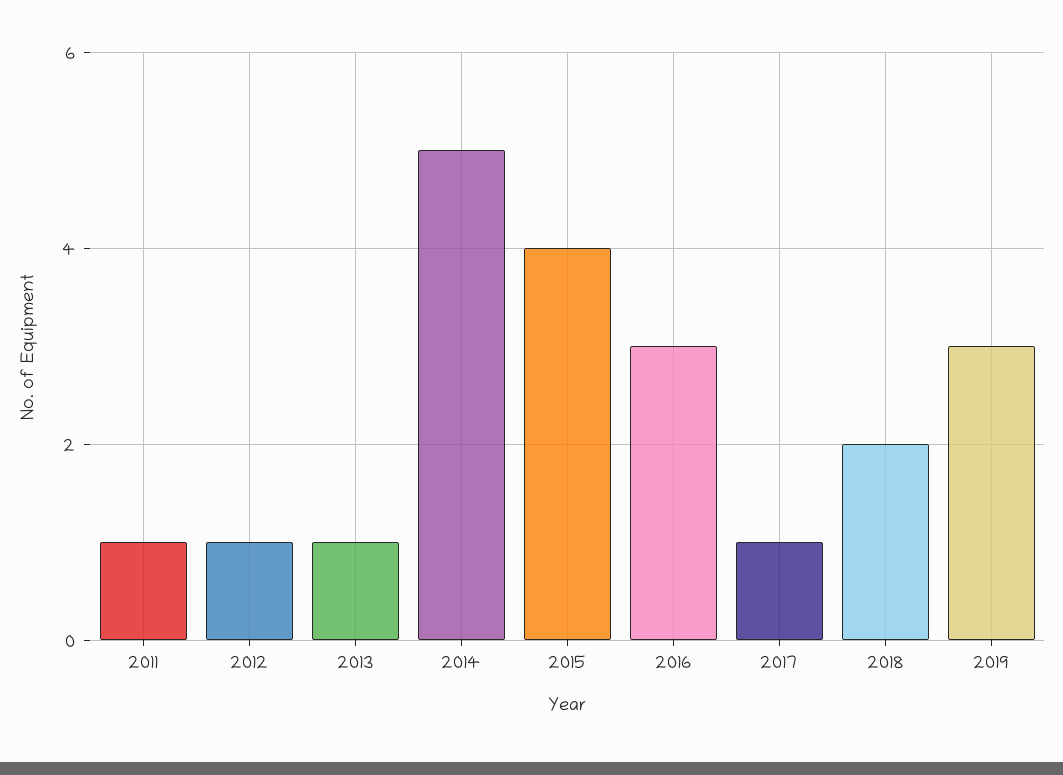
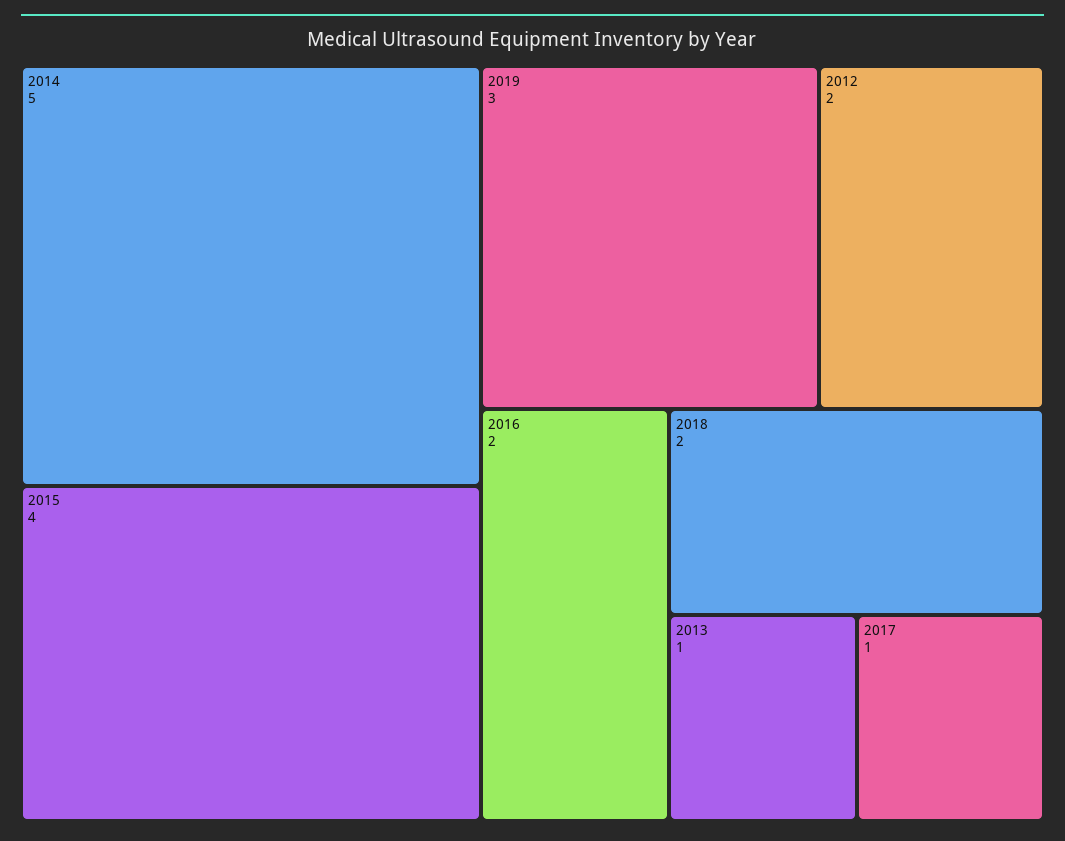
  {
-   "2011": 1,
-   "2012": 1,
+   "2012": 2,
    "2013": 1,
    "2014": 5,
    "2015": 4,
-   "2016": 3,
+   "2016": 2,
    "2017": 1,
    "2018": 2,
    "2019": 3
  }

